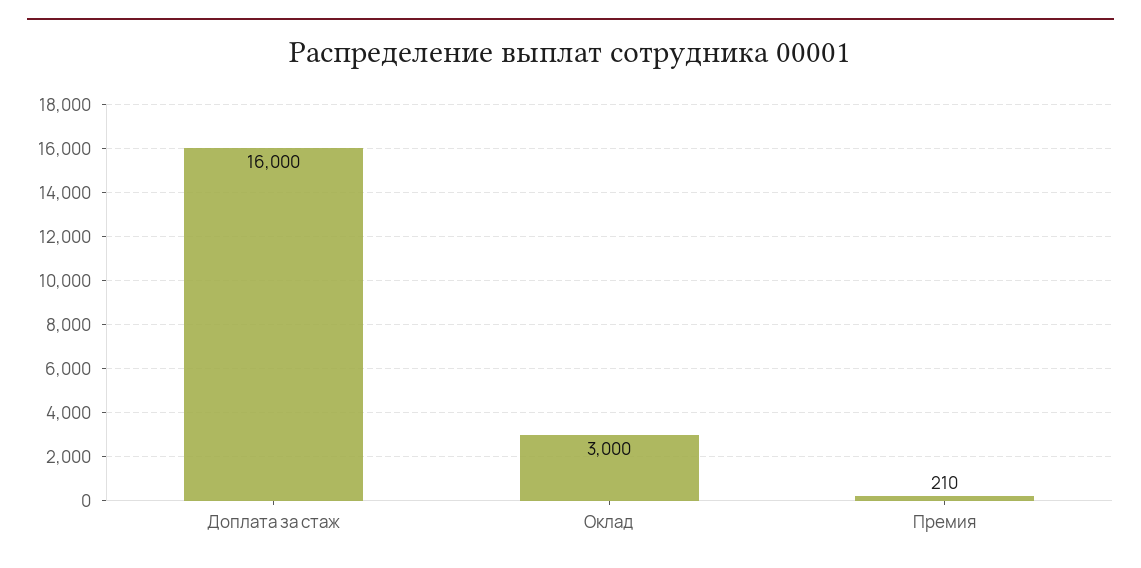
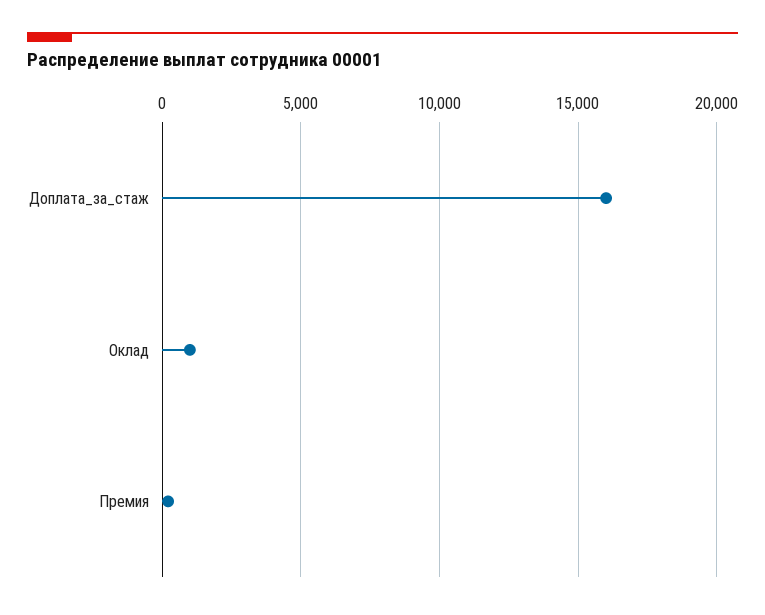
  {
    "Доплата за стаж": 16000,
-   "Оклад": 3000,
+   "Оклад": 1000,
    "Премия": 210
  }

